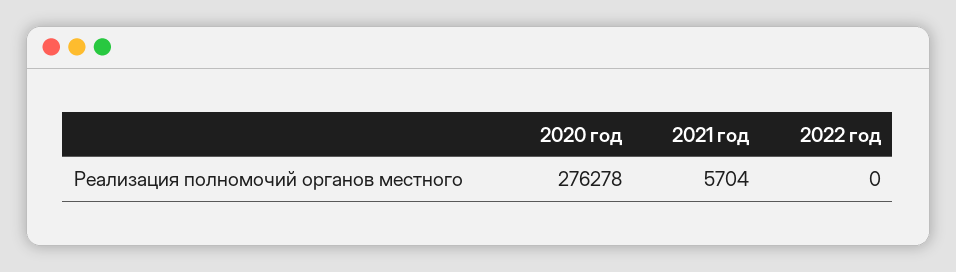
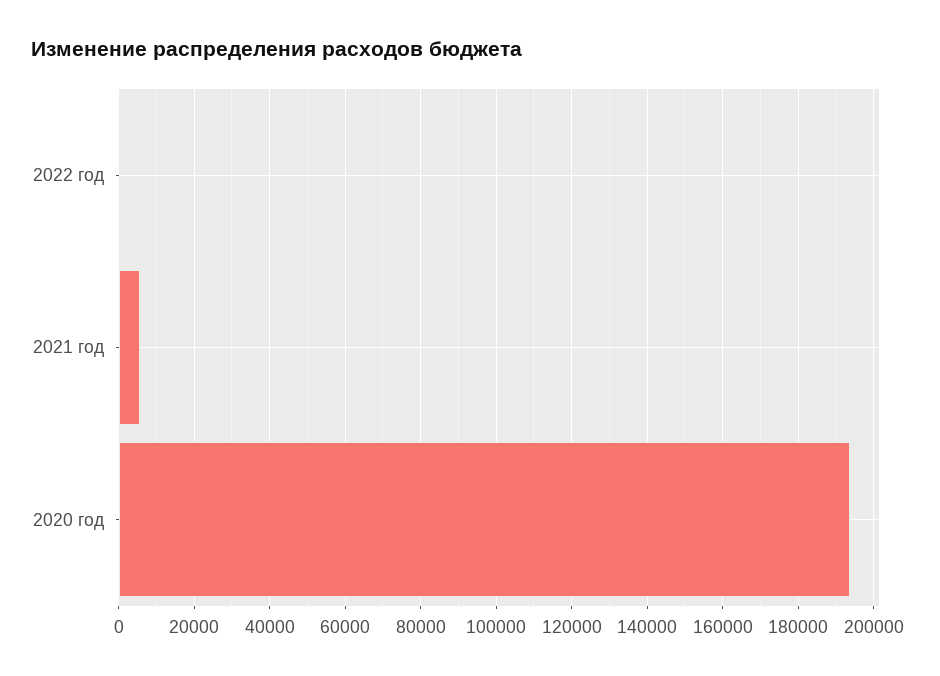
  {
-   "2020 год": 276278,
+   "2020 год": 194000,
    "2021 год": 5704,
    "2022 год": 0
  }

